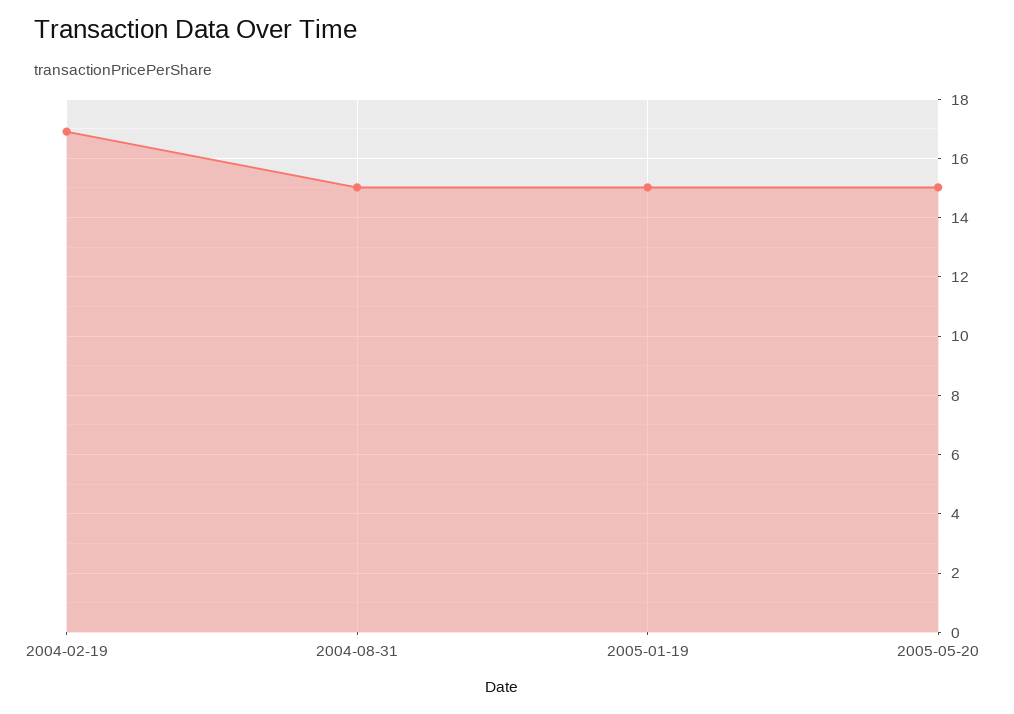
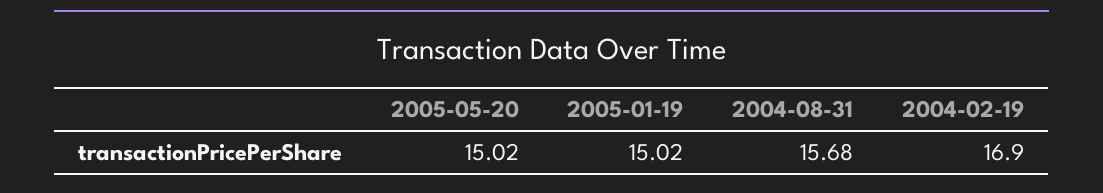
  {
    "2004-02-19": 16.9,
-   "2004-08-31": 15,
+   "2004-08-31": 15.68,
    "2005-01-19": 15.02,
    "2005-05-20": 15.02
  }

